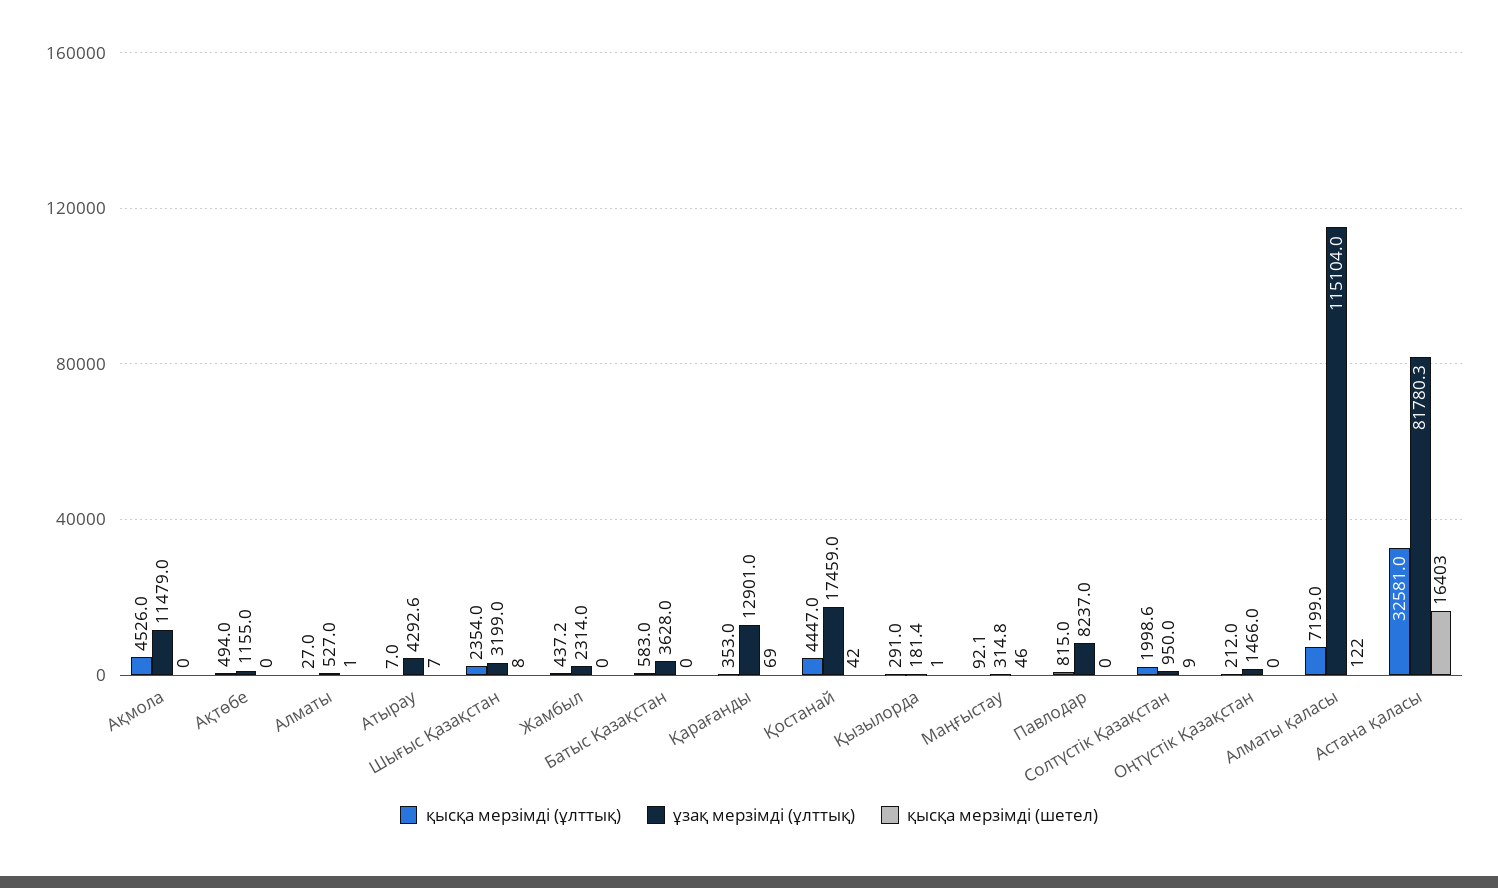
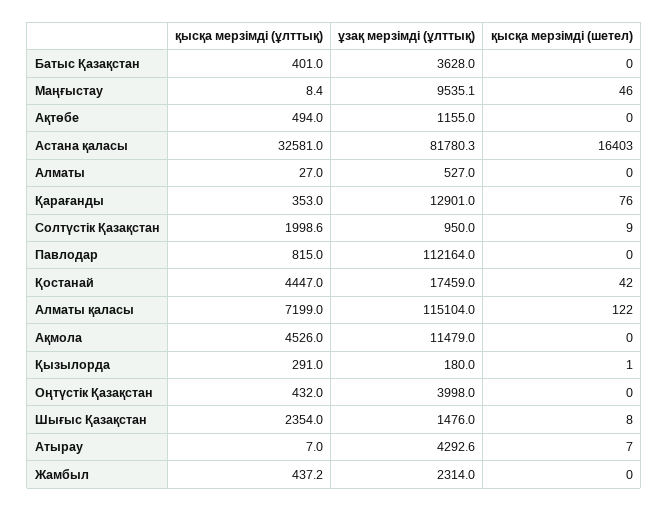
  {
    "қысқа мерзімді (ұлттық)": {
      "Ақмола": 4526,
      "Ақтөбе": 494,
      "Алматы": 27,
      "Атырау": 7,
      "Шығыс Қазақстан": 2354,
      "Жамбыл": 437.2,
-     "Батыс Қазақстан": 583,
+     "Батыс Қазақстан": 401,
      "Қарағанды": 353,
      "Қостанай": 4447,
      "Қызылорда": 291,
-     "Маңғыстау": 92.1,
+     "Маңғыстау": 8.4,
      "Павлодар": 815,
      "Солтүстік Қазақстан": 1998.6,
-     "Оңтүстік Қазақстан": 212,
+     "Оңтүстік Қазақстан": 432,
      "Алматы қаласы": 7199,
      "Астана қаласы": 32581
    },
    "ұзақ мерзімді (ұлттық)": {
      "Ақмола": 11479,
      "Ақтөбе": 1155,
      "Алматы": 527,
      "Атырау": 4292.6,
-     "Шығыс Қазақстан": 3199,
+     "Шығыс Қазақстан": 1476,
      "Жамбыл": 2314,
      "Батыс Қазақстан": 3628,
      "Қарағанды": 12901,
      "Қостанай": 17459,
-     "Қызылорда": 181.4,
+     "Қызылорда": 180,
-     "Маңғыстау": 314.8,
+     "Маңғыстау": 9535.1,
-     "Павлодар": 8237,
+     "Павлодар": 112164,
      "Солтүстік Қазақстан": 950,
-     "Оңтүстік Қазақстан": 1466,
+     "Оңтүстік Қазақстан": 3998,
      "Алматы қаласы": 115104,
      "Астана қаласы": 81780.3
    },
    "қысқа мерзімді (шетел)": {
      "Ақмола": 0,
      "Ақтөбе": 0,
-     "Алматы": 1,
+     "Алматы": 0,
      "Атырау": 7,
      "Шығыс Қазақстан": 8,
      "Жамбыл": 0,
      "Батыс Қазақстан": 0,
-     "Қарағанды": 69,
+     "Қарағанды": 76,
      "Қостанай": 42,
      "Қызылорда": 1,
      "Маңғыстау": 46,
      "Павлодар": 0,
      "Солтүстік Қазақстан": 9,
      "Оңтүстік Қазақстан": 0,
      "Алматы қаласы": 122,
      "Астана қаласы": 16403
    }
  }

